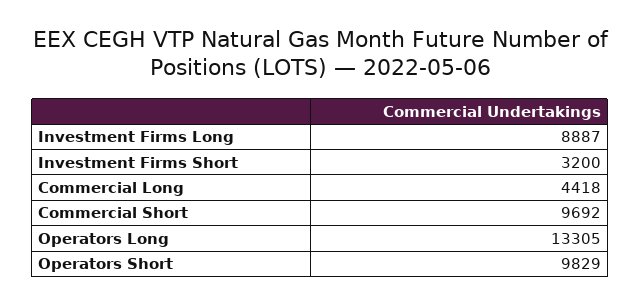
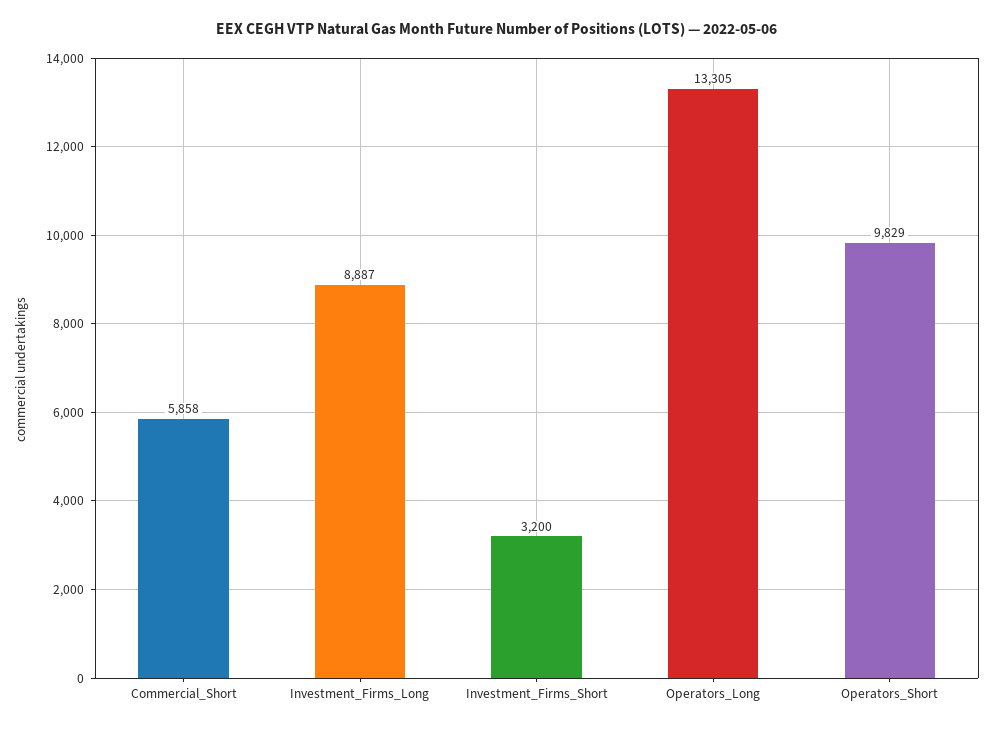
  {
    "Investment Firms Long": 8887,
    "Investment Firms Short": 3200,
-   "Commercial Long": 4418,
-   "Commercial Short": 9692,
+   "Commercial Short": 5858,
    "Operators Long": 13305,
    "Operators Short": 9829
  }

